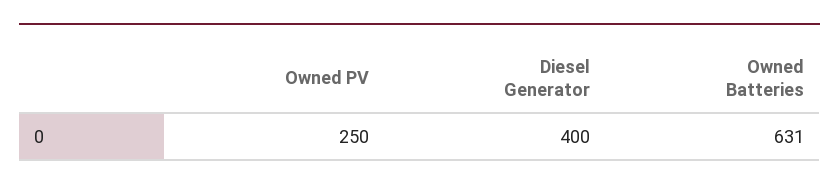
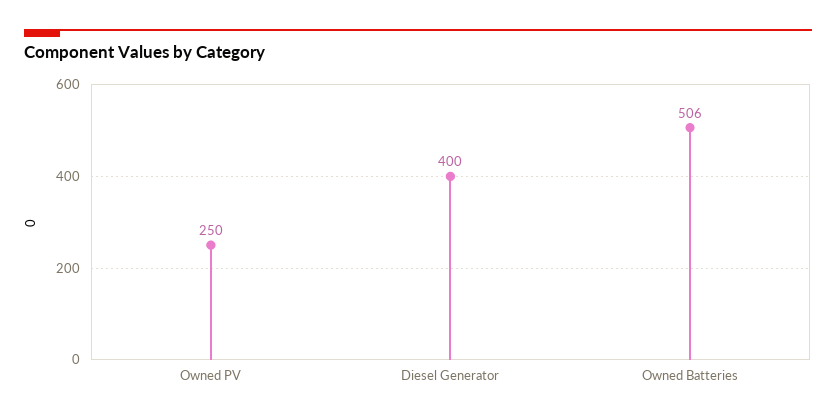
  {
    "Owned PV": 250,
    "Diesel Generator": 400,
-   "Owned Batteries": 631
+   "Owned Batteries": 506
  }

